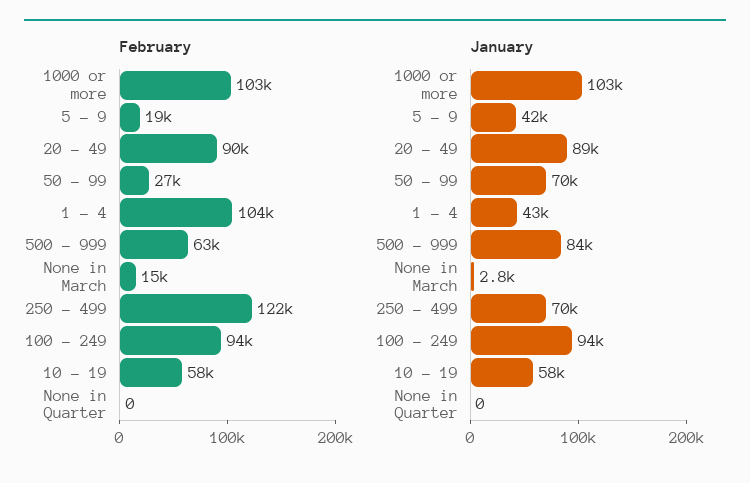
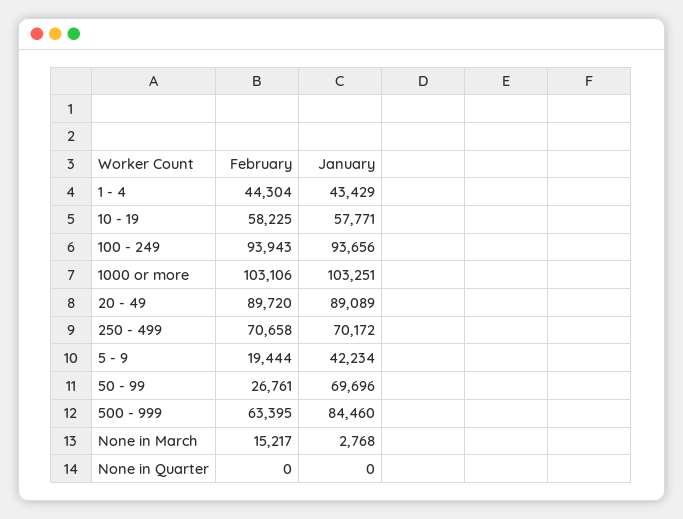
  {
    "February": {
      "1000 or more": 103106,
      "5 - 9": 19444,
      "20 - 49": 89720,
      "50 - 99": 26761,
-     "1 - 4": 104000,
+     "1 - 4": 44304,
      "500 - 999": 63395,
      "None in March": 15217,
-     "250 - 499": 122000,
+     "250 - 499": 70658,
      "100 - 249": 93943,
      "10 - 19": 58225,
      "None in Quarter": 0
    },
    "January": {
      "1000 or more": 103251,
      "5 - 9": 42234,
      "20 - 49": 89089,
      "50 - 99": 69696,
      "1 - 4": 43429,
      "500 - 999": 84460,
      "None in March": 2768,
      "250 - 499": 70172,
      "100 - 249": 93656,
      "10 - 19": 57771,
      "None in Quarter": 0
    }
  }

